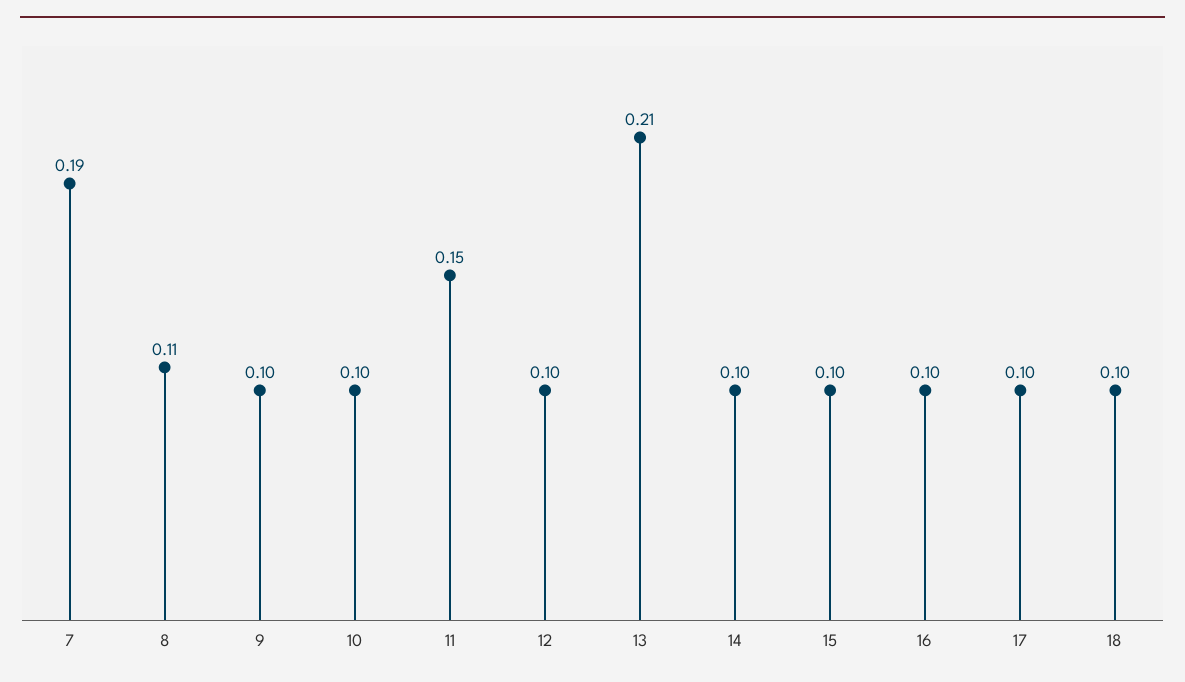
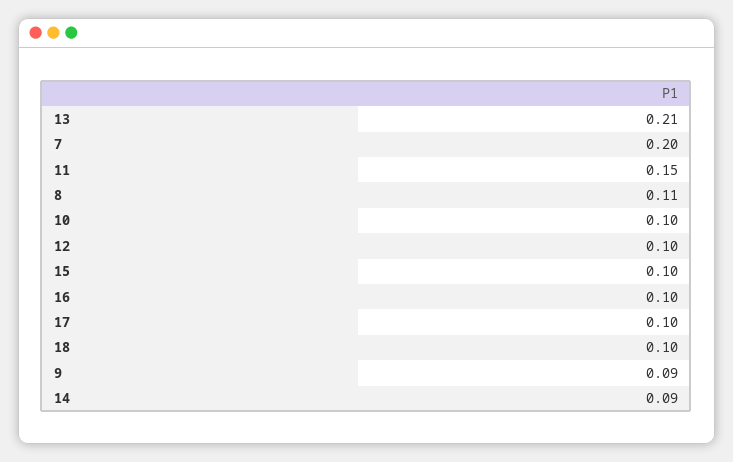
  {
-   "7": 0.19,
+   "7": 0.2,
    "8": 0.11,
-   "9": 0.1,
+   "9": 0.09,
    "10": 0.1,
    "11": 0.15,
    "12": 0.1,
    "13": 0.21,
-   "14": 0.1,
+   "14": 0.09,
    "15": 0.1,
    "16": 0.1,
    "17": 0.1,
    "18": 0.1
  }

